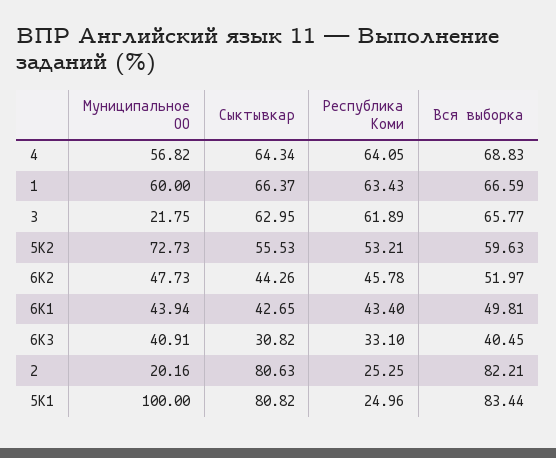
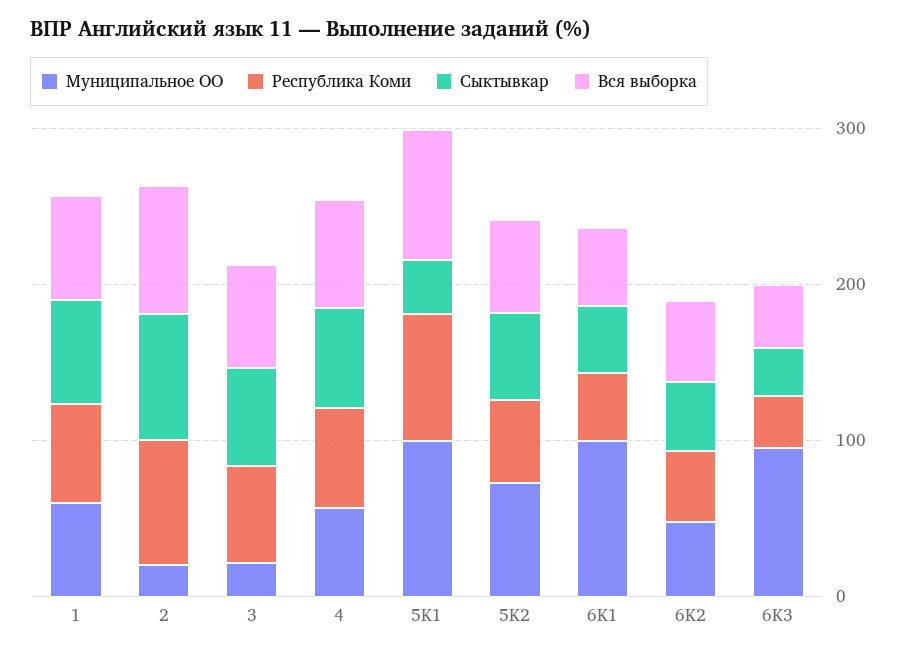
  {
    "Муниципальное ОО": {
      "4": 56.82,
      "1": 60,
      "3": 21.75,
      "5K2": 72.73,
      "6K2": 47.73,
-     "6K1": 43.94,
+     "6K1": 100,
-     "6K3": 40.91,
+     "6K3": 100,
      "2": 20.16,
      "5K1": 100
    },
    "Сыктывкар": {
      "4": 64.34,
      "1": 66.37,
      "3": 62.95,
      "5K2": 55.53,
      "6K2": 44.26,
      "6K1": 42.65,
      "6K3": 30.82,
      "2": 80.63,
-     "5K1": 80.82
+     "5K1": 40
    },
    "Республика Коми": {
      "4": 64.05,
      "1": 63.43,
      "3": 61.89,
      "5K2": 53.21,
      "6K2": 45.78,
      "6K1": 43.4,
      "6K3": 33.1,
-     "2": 25.25,
+     "2": 80,
-     "5K1": 24.96
+     "5K1": 80
    },
    "Вся выборка": {
      "4": 68.83,
      "1": 66.59,
      "3": 65.77,
      "5K2": 59.63,
      "6K2": 51.97,
      "6K1": 49.81,
      "6K3": 40.45,
      "2": 82.21,
      "5K1": 83.44
    }
  }

